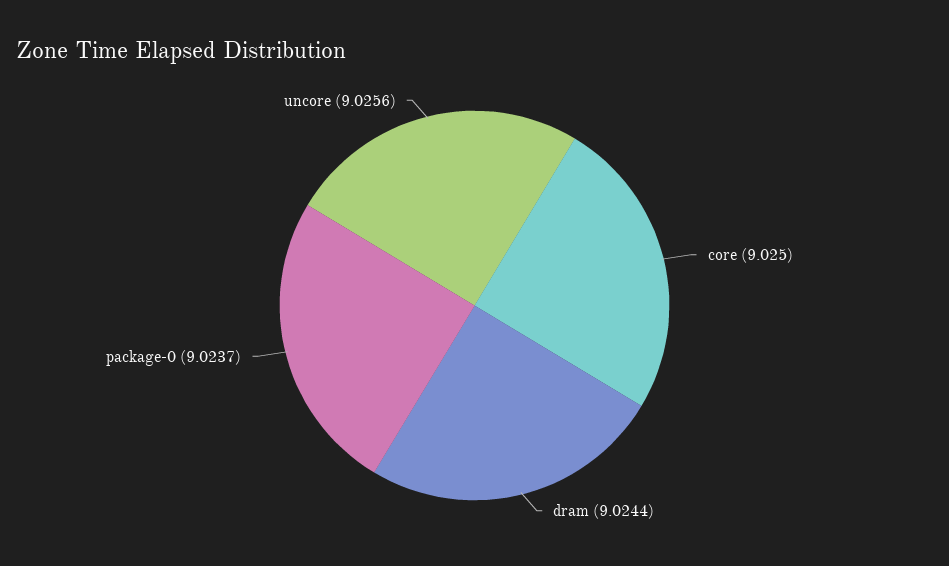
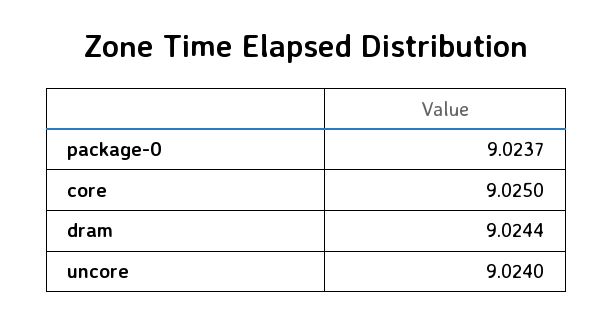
  {
    "core": 9.025,
    "dram": 9.0244,
    "package-0": 9.0237,
-   "uncore": 9.0256
+   "uncore": 9.024
  }

